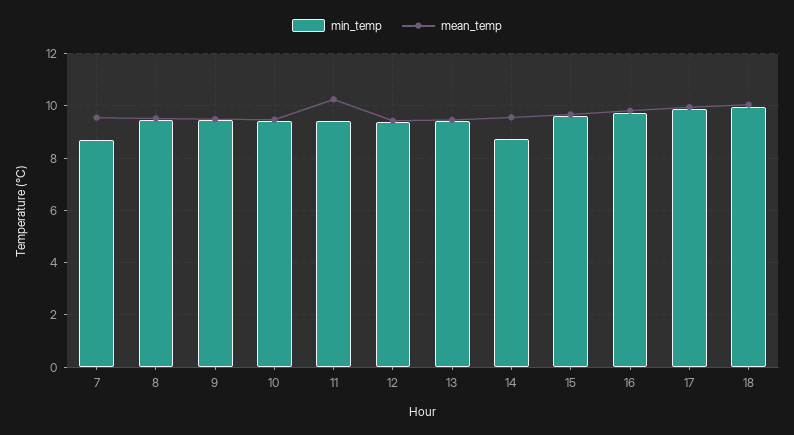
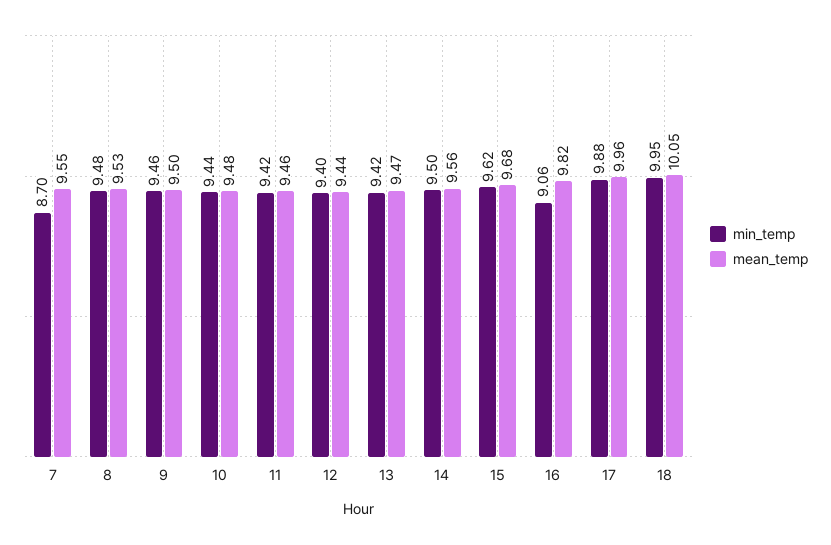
  {
    "min_temp": {
      "7": 8.7,
      "8": 9.48,
      "9": 9.46,
      "10": 9.44,
      "11": 9.42,
      "12": 9.4,
      "13": 9.42,
-     "14": 8.75,
+     "14": 9.5,
      "15": 9.62,
-     "16": 9.75,
+     "16": 9.06,
      "17": 9.88,
      "18": 9.95
    },
    "mean_temp": {
      "7": 9.55,
      "8": 9.53,
      "9": 9.5,
      "10": 9.48,
-     "11": 10.25,
+     "11": 9.46,
      "12": 9.44,
      "13": 9.47,
      "14": 9.56,
      "15": 9.68,
      "16": 9.82,
      "17": 9.96,
      "18": 10.05
    }
  }

